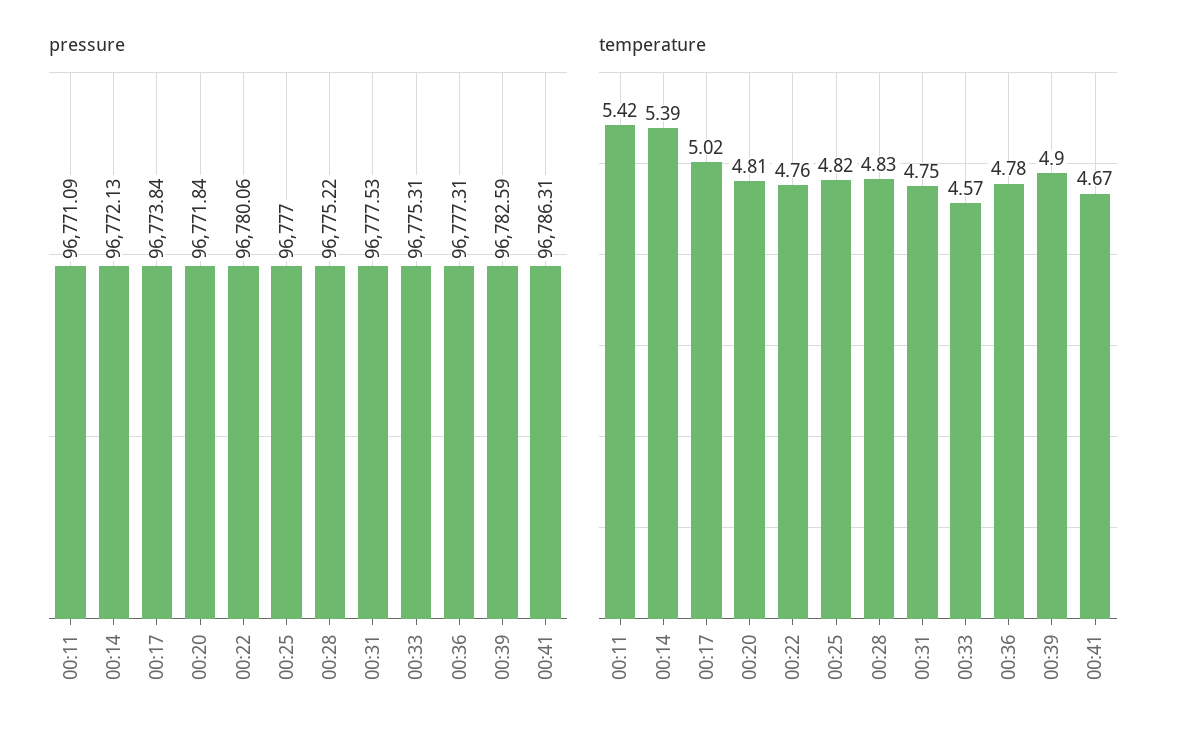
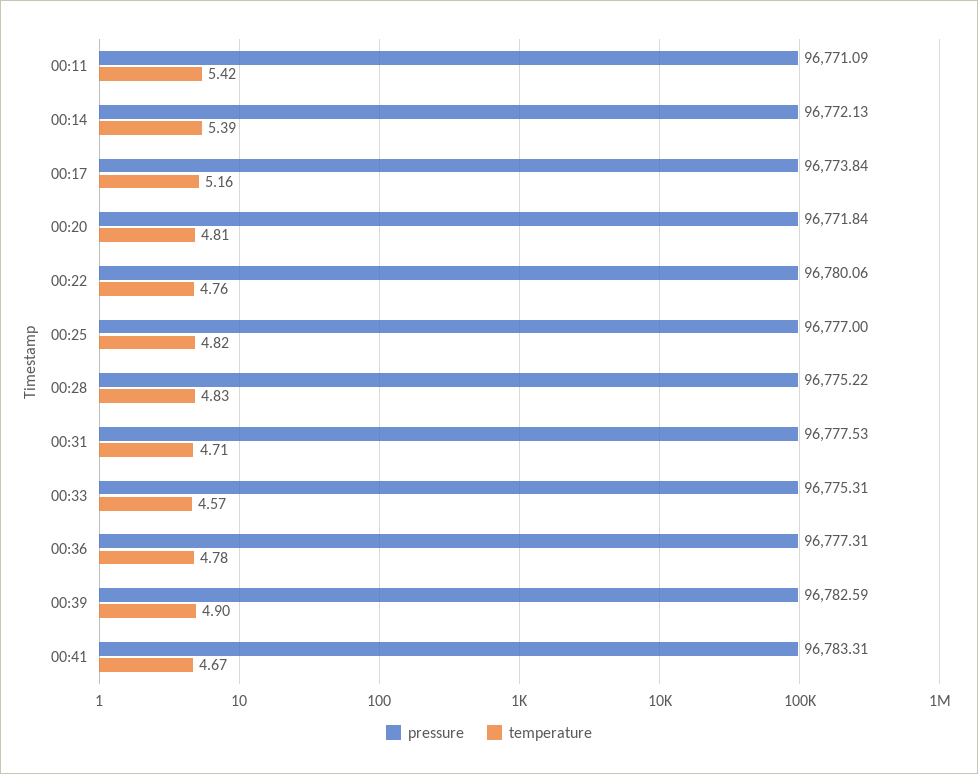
  {
    "pressure": {
      "00:11": 96771.09,
      "00:14": 96772.13,
      "00:17": 96773.84,
      "00:20": 96771.84,
      "00:22": 96780.06,
      "00:25": 96777,
      "00:28": 96775.22,
      "00:31": 96777.53,
      "00:33": 96775.31,
      "00:36": 96777.31,
      "00:39": 96782.59,
-     "00:41": 96786.31
+     "00:41": 96783.31
    },
    "temperature": {
      "00:11": 5.42,
      "00:14": 5.39,
-     "00:17": 5.02,
+     "00:17": 5.16,
      "00:20": 4.81,
      "00:22": 4.76,
      "00:25": 4.82,
      "00:28": 4.83,
-     "00:31": 4.75,
+     "00:31": 4.71,
      "00:33": 4.57,
      "00:36": 4.78,
      "00:39": 4.9,
      "00:41": 4.67
    }
  }

